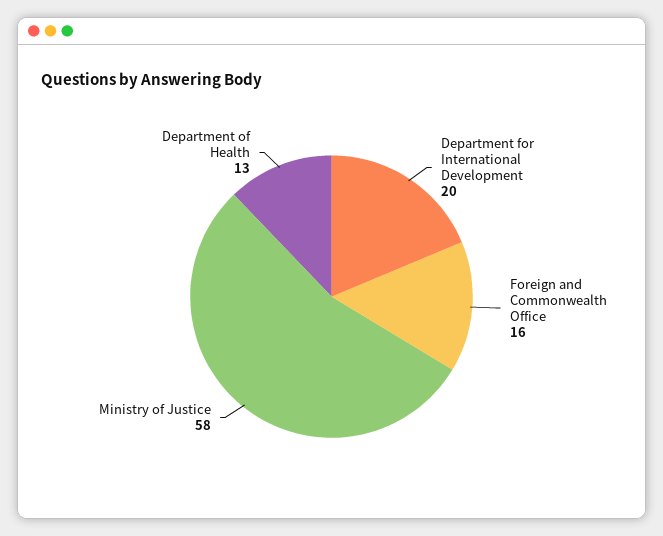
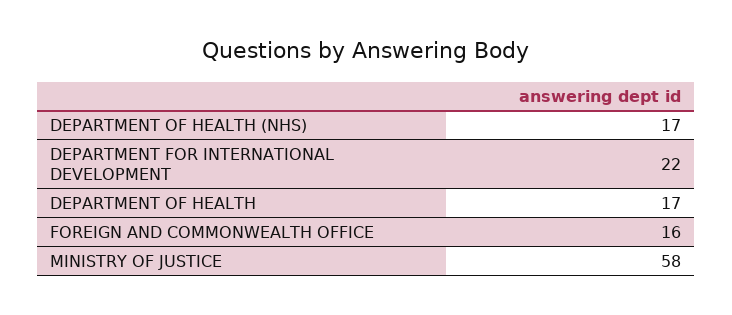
  {
-   "Department for International Development": 20,
+   "Department for International Development": 22,
    "Foreign and Commonwealth Office": 16,
    "Ministry of Justice": 58,
-   "Department of Health": 13
+   "Department of Health": 17,
+   "DEPARTMENT OF HEALTH (NHS)": 17
  }

